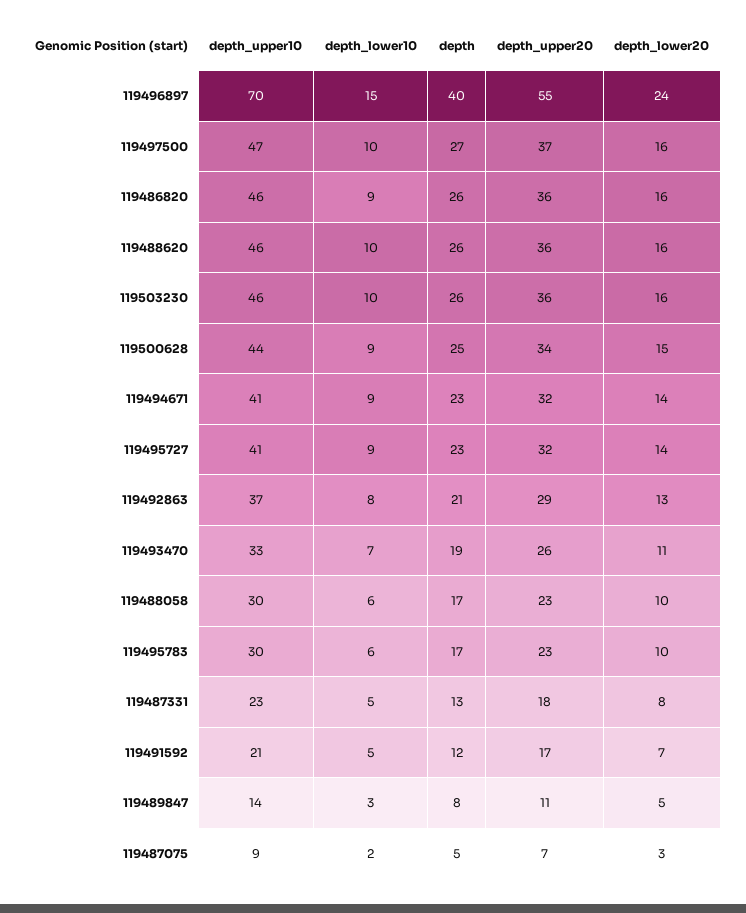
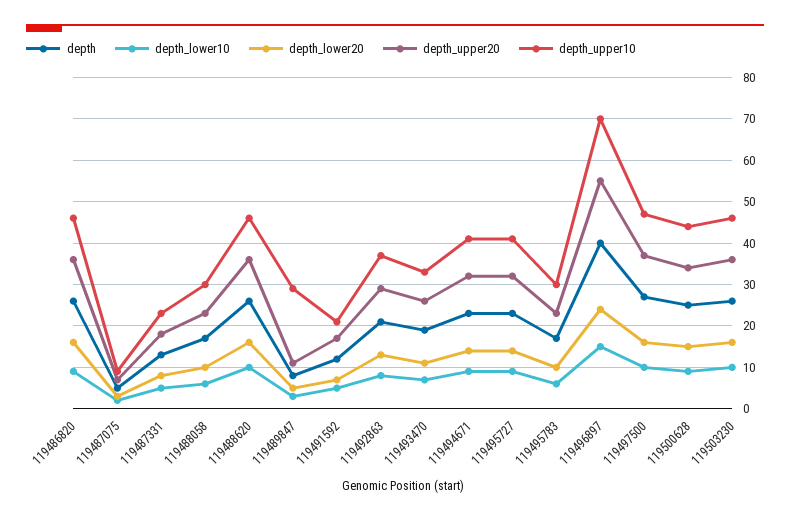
  {
    "depth_upper10": {
      "119496897": 70,
      "119497500": 47,
      "119486820": 46,
      "119488620": 46,
      "119503230": 46,
      "119500628": 44,
      "119494671": 41,
      "119495727": 41,
      "119492863": 37,
      "119493470": 33,
      "119488058": 30,
      "119495783": 30,
      "119487331": 23,
      "119491592": 21,
-     "119489847": 14,
+     "119489847": 30,
      "119487075": 9
    },
    "depth_lower10": {
      "119496897": 15,
      "119497500": 10,
      "119486820": 9,
      "119488620": 10,
      "119503230": 10,
      "119500628": 9,
      "119494671": 9,
      "119495727": 9,
      "119492863": 8,
      "119493470": 7,
      "119488058": 6,
      "119495783": 6,
      "119487331": 5,
      "119491592": 5,
      "119489847": 3,
      "119487075": 2
    },
    "depth": {
      "119496897": 40,
      "119497500": 27,
      "119486820": 26,
      "119488620": 26,
      "119503230": 26,
      "119500628": 25,
      "119494671": 23,
      "119495727": 23,
      "119492863": 21,
      "119493470": 19,
      "119488058": 17,
      "119495783": 17,
      "119487331": 13,
      "119491592": 12,
      "119489847": 8,
      "119487075": 5
    },
    "depth_upper20": {
      "119496897": 55,
      "119497500": 37,
      "119486820": 36,
      "119488620": 36,
      "119503230": 36,
      "119500628": 34,
      "119494671": 32,
      "119495727": 32,
      "119492863": 29,
      "119493470": 26,
      "119488058": 23,
      "119495783": 23,
      "119487331": 18,
      "119491592": 17,
      "119489847": 11,
      "119487075": 7
    },
    "depth_lower20": {
      "119496897": 24,
      "119497500": 16,
      "119486820": 16,
      "119488620": 16,
      "119503230": 16,
      "119500628": 15,
      "119494671": 14,
      "119495727": 14,
      "119492863": 13,
      "119493470": 11,
      "119488058": 10,
      "119495783": 10,
      "119487331": 8,
      "119491592": 7,
      "119489847": 5,
      "119487075": 3
    }
  }

